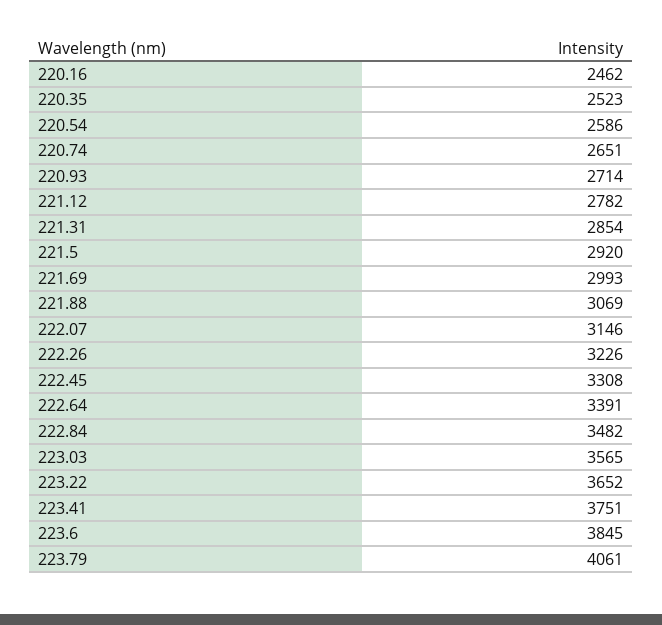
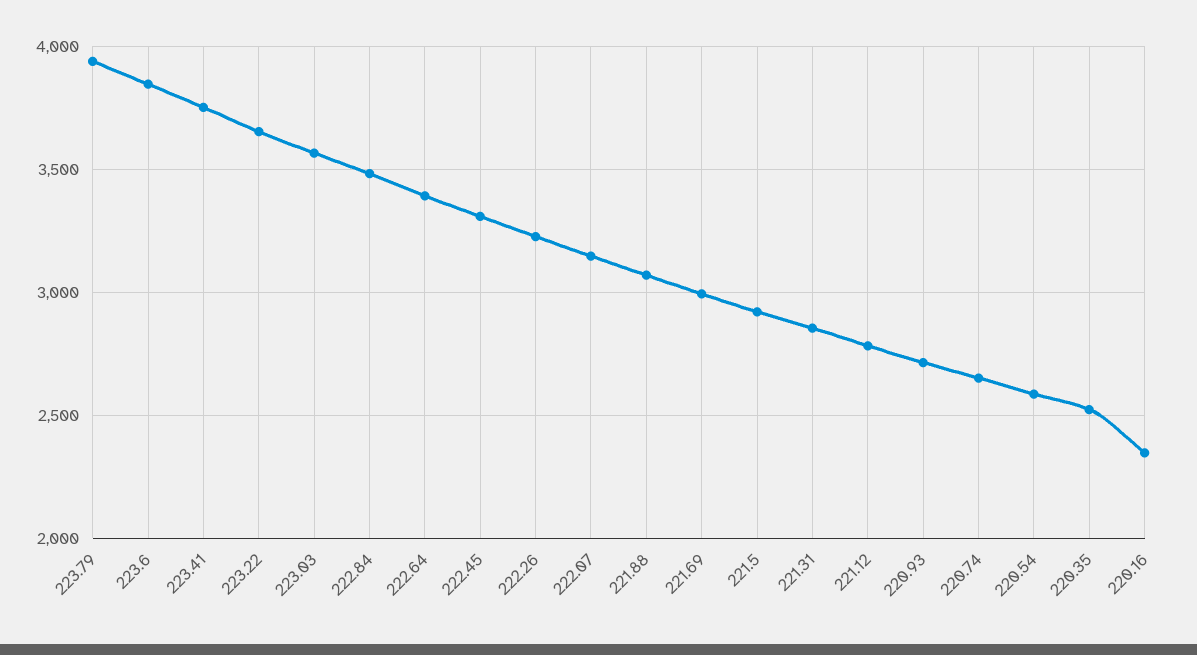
  {
-   "220.16": 2462,
+   "220.16": 2350,
    "220.35": 2523,
    "220.54": 2586,
    "220.74": 2651,
    "220.93": 2714,
    "221.12": 2782,
    "221.31": 2854,
    "221.5": 2920,
    "221.69": 2993,
    "221.88": 3069,
    "222.07": 3146,
    "222.26": 3226,
    "222.45": 3308,
    "222.64": 3391,
    "222.84": 3482,
    "223.03": 3565,
    "223.22": 3652,
    "223.41": 3751,
    "223.6": 3845,
-   "223.79": 4061
+   "223.79": 3950
  }

